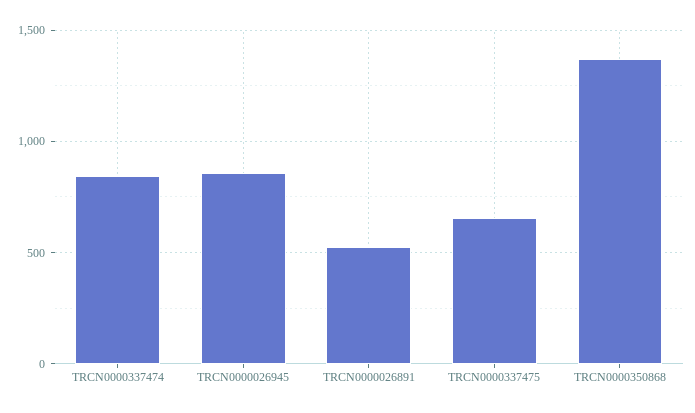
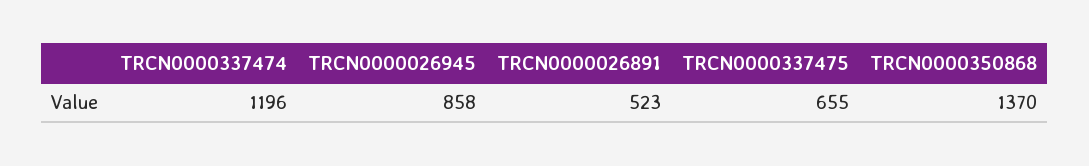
  {
-   "TRCN0000337474": 850,
+   "TRCN0000337474": 1196,
    "TRCN0000026945": 858,
    "TRCN0000026891": 523,
    "TRCN0000337475": 655,
    "TRCN0000350868": 1370
  }

